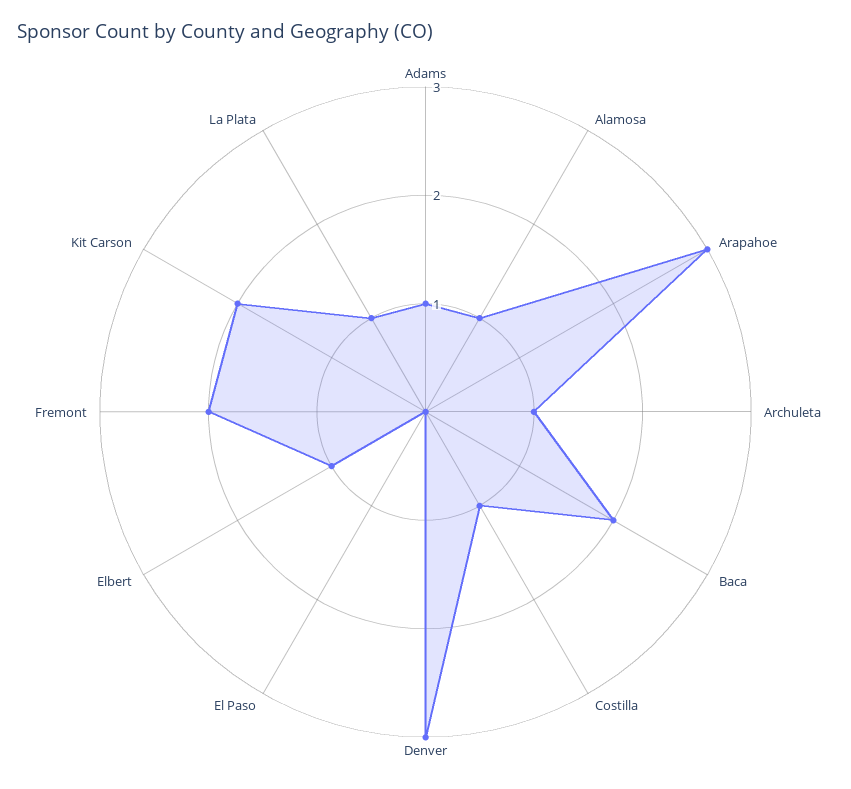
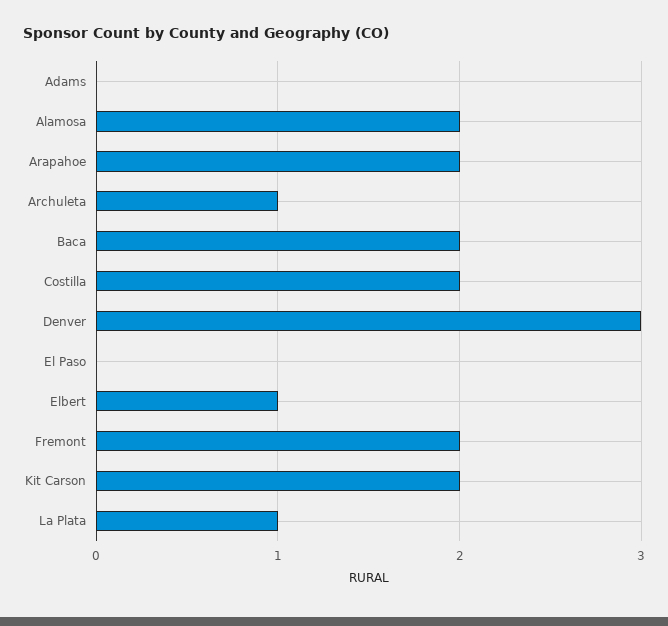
  {
-   "Adams": 1,
+   "Adams": 0,
-   "Alamosa": 1,
+   "Alamosa": 2,
-   "Arapahoe": 3,
+   "Arapahoe": 2,
    "Archuleta": 1,
    "Baca": 2,
-   "Costilla": 1,
+   "Costilla": 2,
    "Denver": 3,
    "El Paso": 0,
    "Elbert": 1,
    "Fremont": 2,
    "Kit Carson": 2,
    "La Plata": 1
  }

